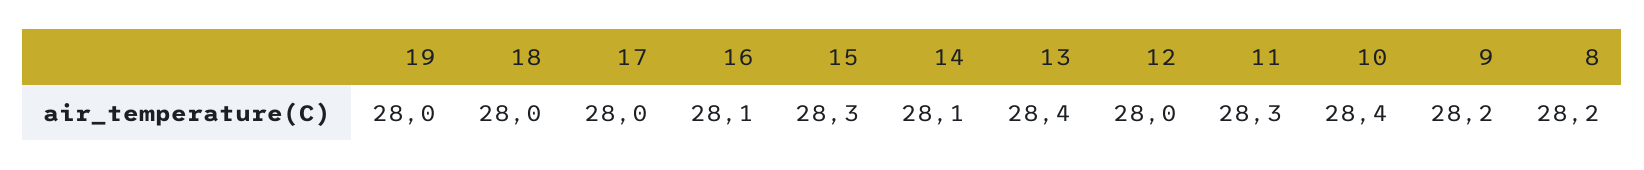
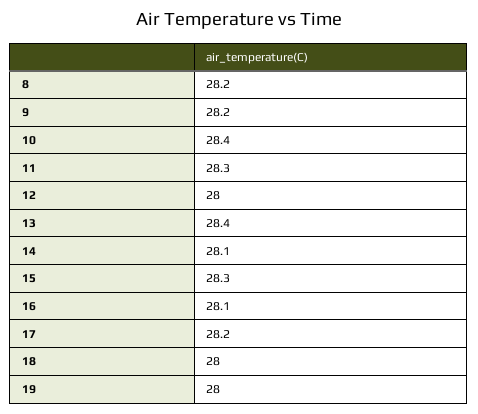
  {
    "19": 28,
    "18": 28,
-   "17": 28,
+   "17": 28.2,
    "16": 28.1,
    "15": 28.3,
    "14": 28.1,
    "13": 28.4,
    "12": 28,
    "11": 28.3,
    "10": 28.4,
    "9": 28.2,
    "8": 28.2
  }

